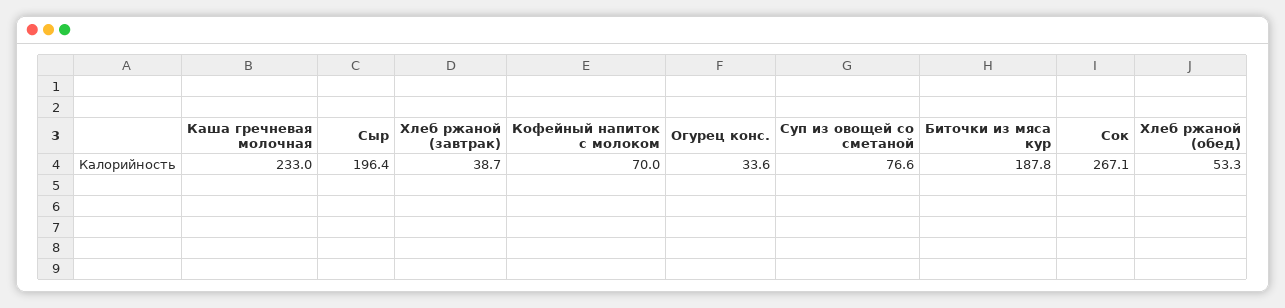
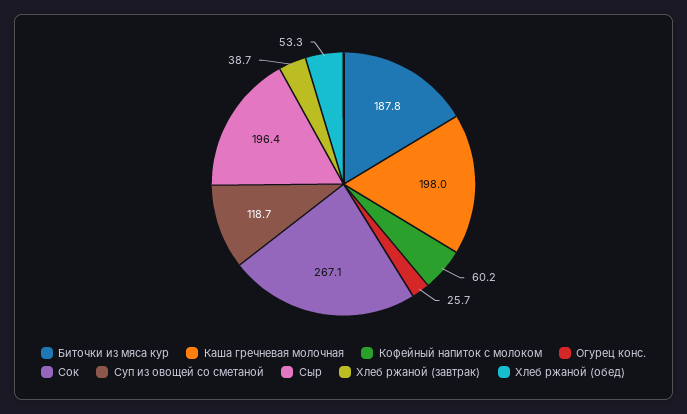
  {
-   "Каша гречневая молочная": 233,
+   "Каша гречневая молочная": 198,
    "Сыр": 196.4,
    "Хлеб ржаной (завтрак)": 38.7,
-   "Кофейный напиток с молоком": 70,
+   "Кофейный напиток с молоком": 60.2,
-   "Огурец конс.": 33.6,
+   "Огурец конс.": 25.7,
-   "Суп из овощей со сметаной": 76.6,
+   "Суп из овощей со сметаной": 118.7,
    "Биточки из мяса кур": 187.8,
    "Сок": 267.1,
    "Хлеб ржаной (обед)": 53.3
  }

